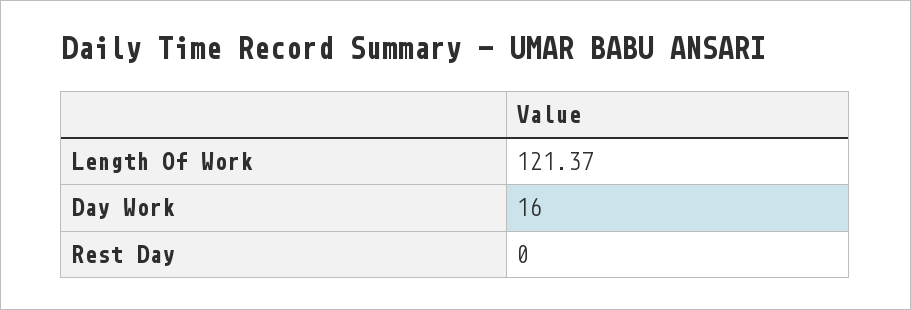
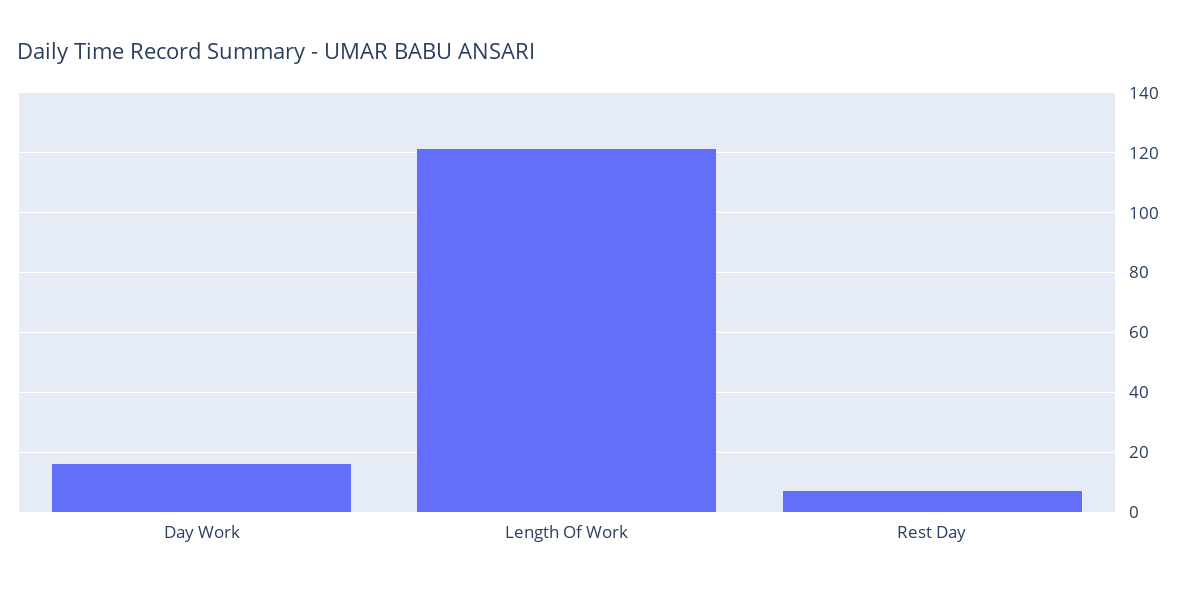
  {
    "Length Of Work": 121.37,
    "Day Work": 16,
-   "Rest Day": 0
+   "Rest Day": 7.5
  }

